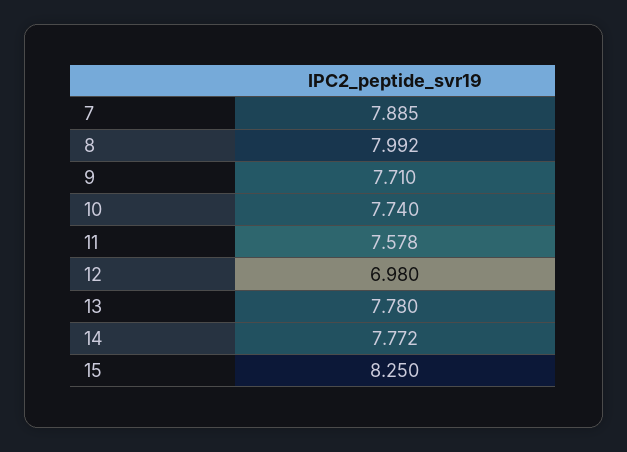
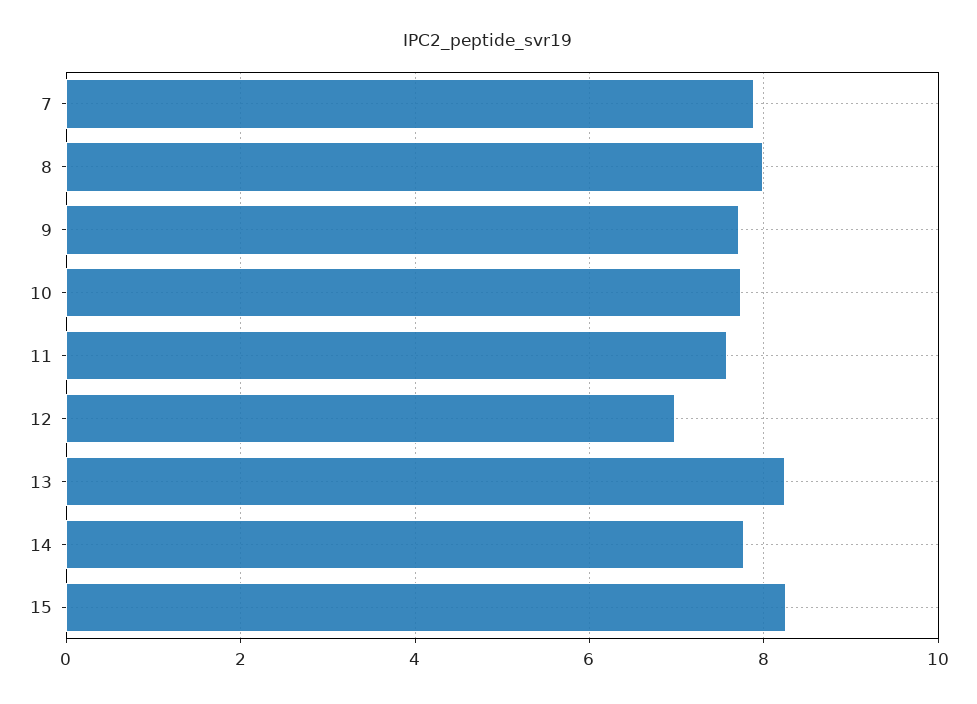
  {
    "7": 7.885,
    "8": 7.992,
    "9": 7.71,
    "10": 7.74,
    "11": 7.578,
    "12": 6.98,
-   "13": 7.78,
+   "13": 8.2,
    "14": 7.772,
    "15": 8.25
  }

